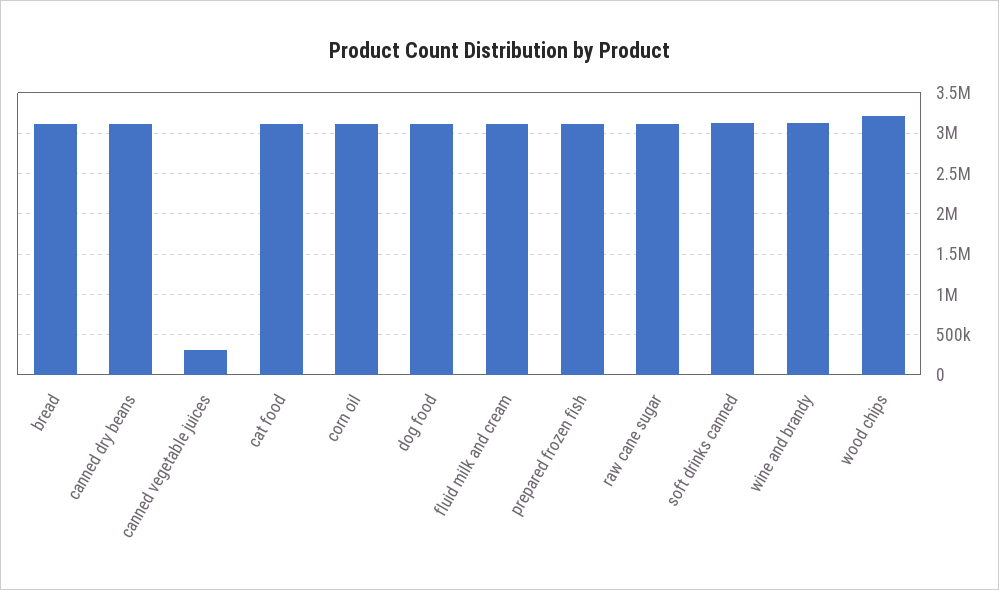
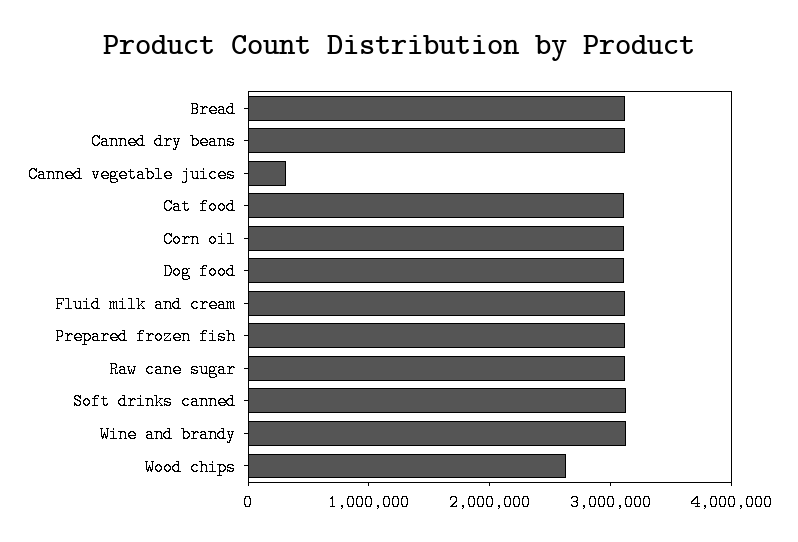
  {
    "bread": 3100000,
    "canned dry beans": 3100000,
    "canned vegetable juices": 300000,
    "cat food": 3100000,
    "corn oil": 3100000,
    "dog food": 3100000,
    "fluid milk and cream": 3100000,
    "prepared frozen fish": 3100000,
    "raw cane sugar": 3100000,
    "soft drinks canned": 3100000,
    "wine and brandy": 3100000,
-   "wood chips": 3200000
+   "wood chips": 2600000
  }

